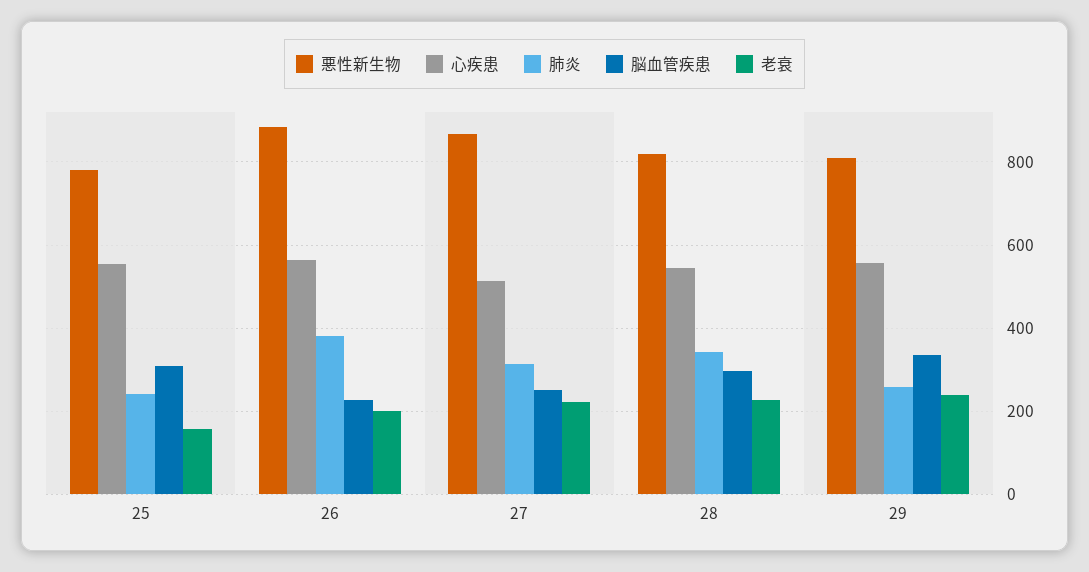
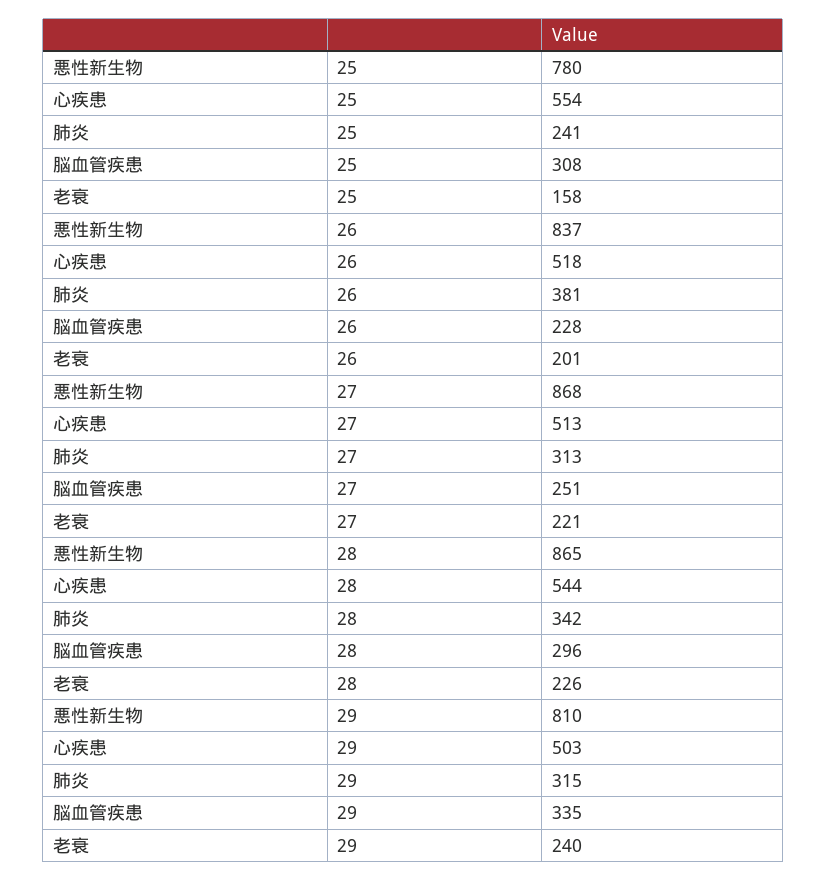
  {
    "悪性新生物": {
      "25": 780,
-     "26": 880,
+     "26": 837,
      "27": 868,
-     "28": 820,
+     "28": 865,
      "29": 810
    },
    "心疾患": {
      "25": 554,
-     "26": 560,
+     "26": 518,
      "27": 513,
      "28": 544,
-     "29": 560
+     "29": 503
    },
    "肺炎": {
      "25": 241,
      "26": 381,
      "27": 313,
      "28": 342,
-     "29": 260
+     "29": 315
    },
    "脳血管疾患": {
      "25": 308,
      "26": 228,
      "27": 251,
      "28": 296,
      "29": 335
    },
    "老衰": {
      "25": 158,
      "26": 201,
      "27": 221,
      "28": 226,
      "29": 240
    }
  }

